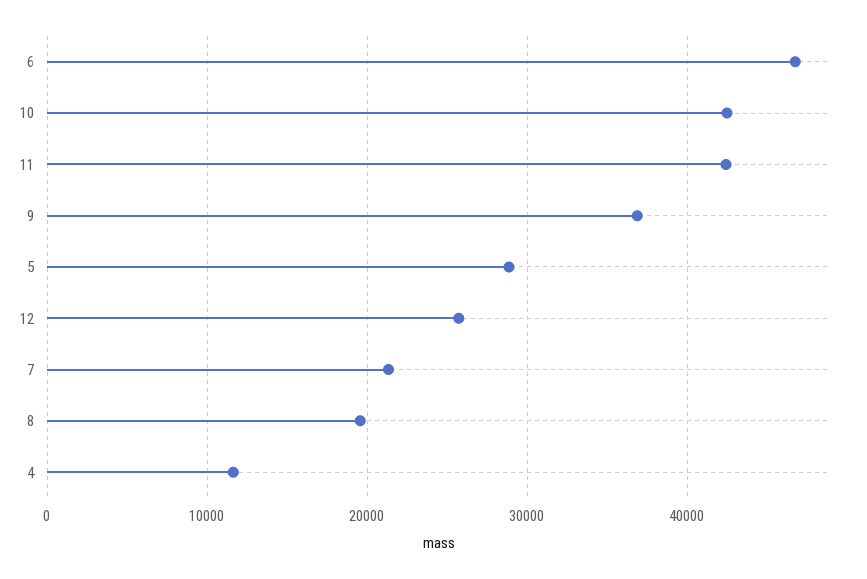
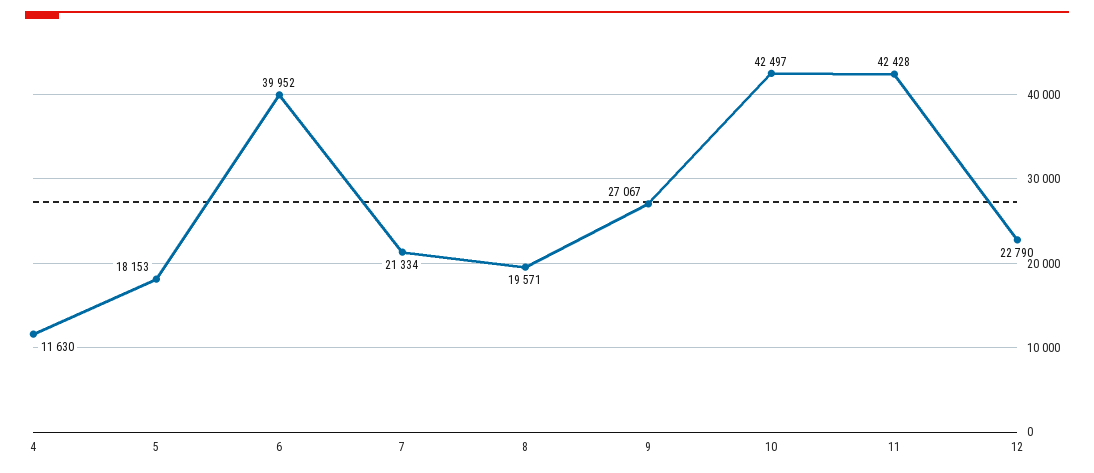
  {
-   "6": 47000,
+   "6": 39952,
    "10": 42497,
    "11": 42428,
-   "9": 37000,
+   "9": 27067,
-   "5": 29000,
+   "5": 18153,
-   "12": 26000,
+   "12": 22790,
    "7": 21334,
    "8": 19571,
    "4": 11630
  }

